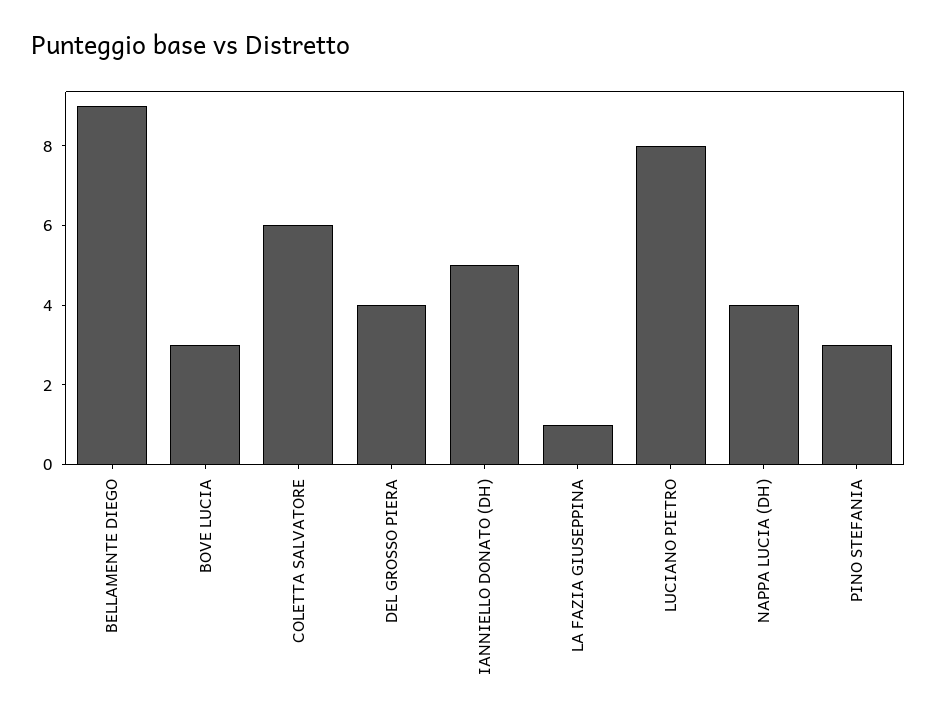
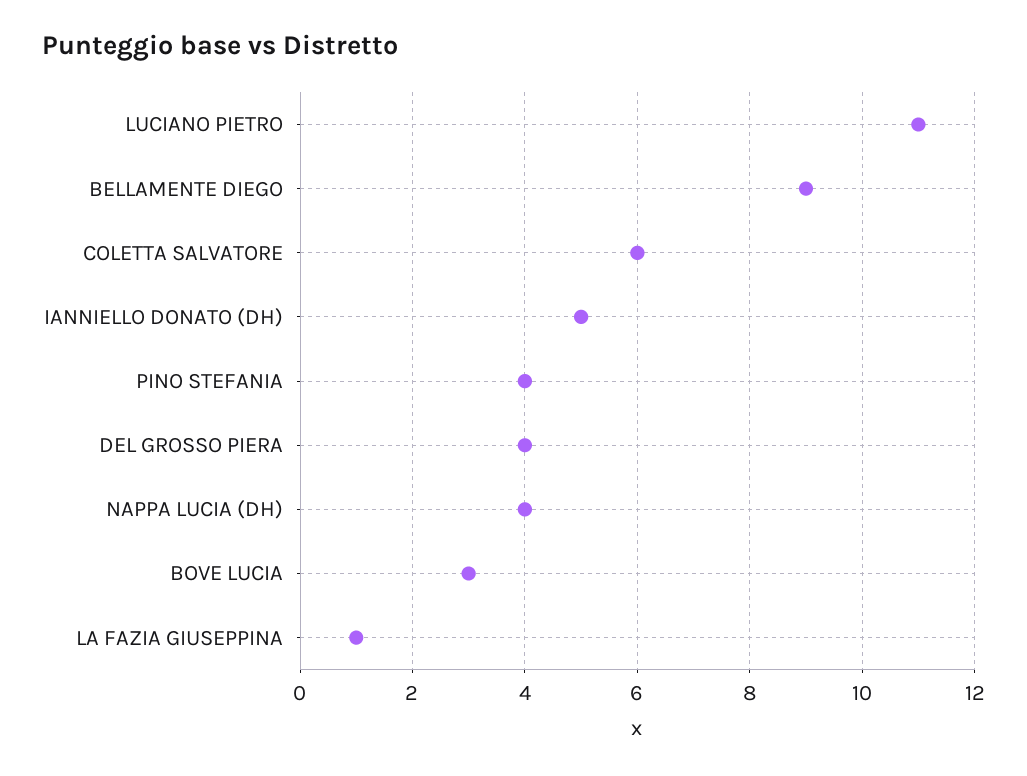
  {
    "BELLAMENTE DIEGO": 9,
    "BOVE LUCIA": 3,
    "COLETTA SALVATORE": 6,
    "DEL GROSSO PIERA": 4,
    "IANNIELLO DONATO (DH)": 5,
    "LA FAZIA GIUSEPPINA": 1,
-   "LUCIANO PIETRO": 8,
+   "LUCIANO PIETRO": 11,
    "NAPPA LUCIA (DH)": 4,
-   "PINO STEFANIA": 3
+   "PINO STEFANIA": 4
  }

